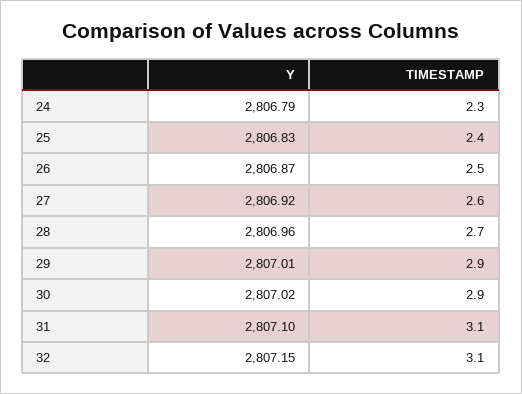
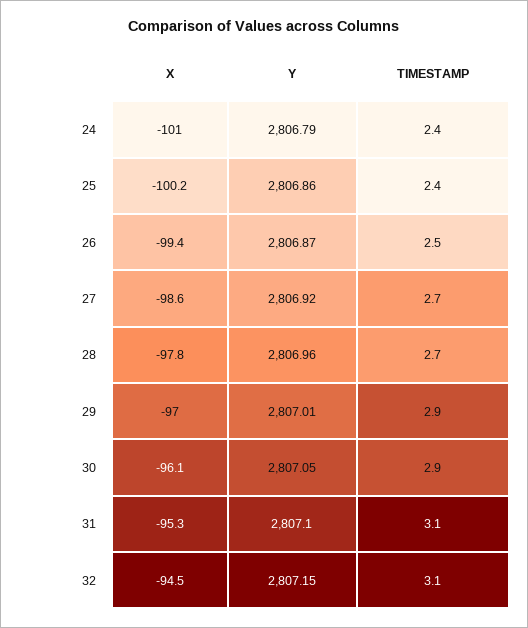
  {
    "Y": {
      "24": 2806.79,
-     "25": 2806.83,
+     "25": 2806.86,
      "26": 2806.87,
      "27": 2806.92,
      "28": 2806.96,
      "29": 2807.01,
-     "30": 2807.02,
+     "30": 2807.05,
      "31": 2807.1,
      "32": 2807.15
    },
    "TIMESTAMP": {
-     "24": 2.3,
+     "24": 2.4,
      "25": 2.4,
      "26": 2.5,
-     "27": 2.6,
+     "27": 2.7,
      "28": 2.7,
      "29": 2.9,
      "30": 2.9,
      "31": 3.1,
      "32": 3.1
-   }
+   },
+   "X": {
+     "24": -101,
+     "25": -100.2,
+     "26": -99.4,
+     "27": -98.6,
+     "28": -97.8,
+     "29": -97,
+     "30": -96.1,
+     "31": -95.3,
+     "32": -94.5
+   }
  }

